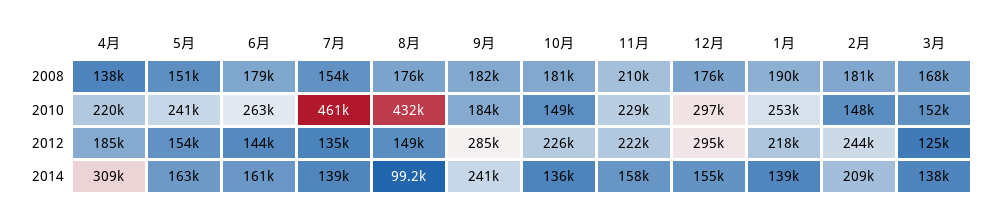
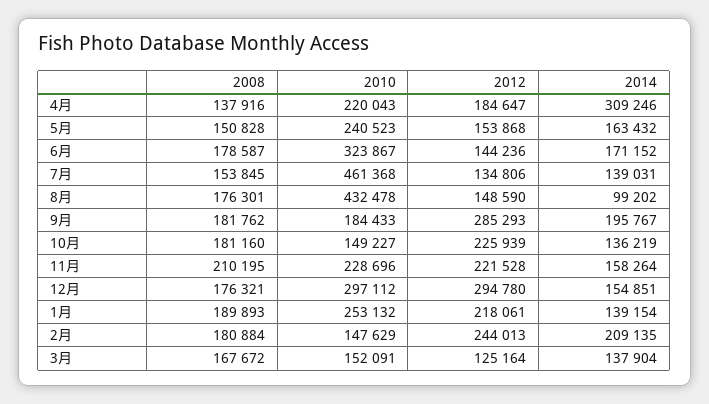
  {
    "4月": {
      "2008": 137916,
      "2010": 220043,
      "2012": 184647,
      "2014": 309246
    },
    "5月": {
      "2008": 150828,
      "2010": 240523,
      "2012": 153868,
      "2014": 163432
    },
    "6月": {
      "2008": 178587,
-     "2010": 263000,
+     "2010": 323867,
      "2012": 144236,
-     "2014": 161000
+     "2014": 171152
    },
    "7月": {
      "2008": 153845,
      "2010": 461368,
      "2012": 134806,
      "2014": 139031
    },
    "8月": {
      "2008": 176301,
      "2010": 432478,
      "2012": 148590,
      "2014": 99202
    },
    "9月": {
      "2008": 181762,
      "2010": 184433,
      "2012": 285293,
-     "2014": 241000
+     "2014": 195767
    },
    "10月": {
      "2008": 181160,
      "2010": 149227,
      "2012": 225939,
      "2014": 136219
    },
    "11月": {
      "2008": 210195,
      "2010": 228696,
      "2012": 221528,
      "2014": 158264
    },
    "12月": {
      "2008": 176321,
      "2010": 297112,
      "2012": 294780,
      "2014": 154851
    },
    "1月": {
      "2008": 189893,
      "2010": 253132,
      "2012": 218061,
      "2014": 139154
    },
    "2月": {
      "2008": 180884,
      "2010": 147629,
      "2012": 244013,
      "2014": 209135
    },
    "3月": {
      "2008": 167672,
      "2010": 152091,
      "2012": 125164,
      "2014": 137904
    }
  }

